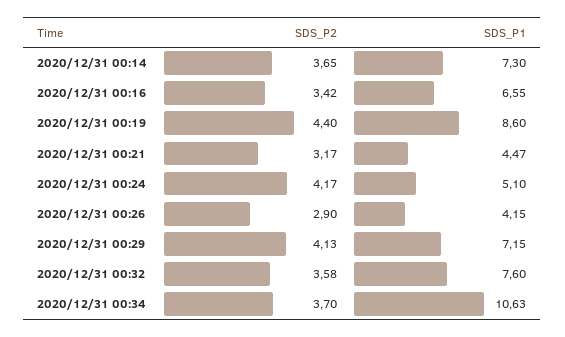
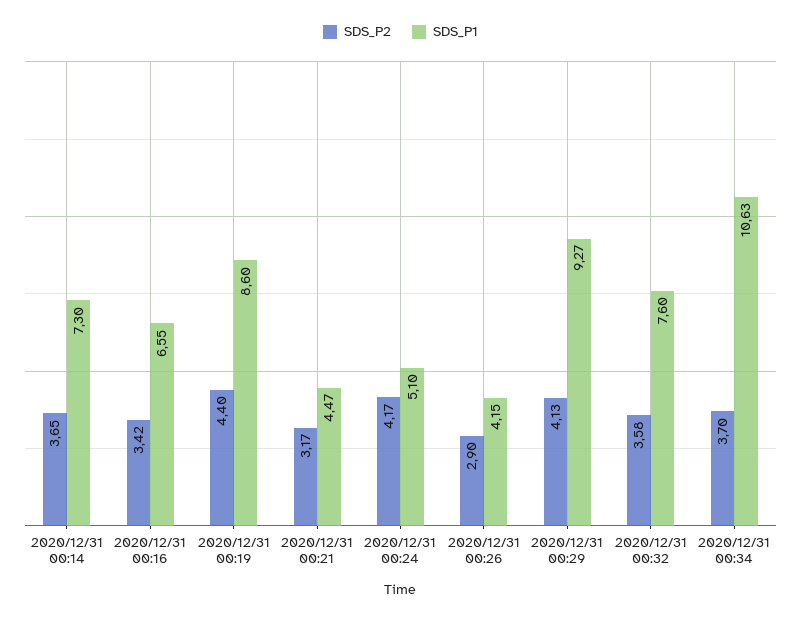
  {
    "SDS_P2": {
      "2020/12/31 00:14": 3.65,
      "2020/12/31 00:16": 3.42,
      "2020/12/31 00:19": 4.4,
      "2020/12/31 00:21": 3.17,
      "2020/12/31 00:24": 4.17,
      "2020/12/31 00:26": 2.9,
      "2020/12/31 00:29": 4.13,
      "2020/12/31 00:32": 3.58,
      "2020/12/31 00:34": 3.7
    },
    "SDS_P1": {
      "2020/12/31 00:14": 7.3,
      "2020/12/31 00:16": 6.55,
      "2020/12/31 00:19": 8.6,
      "2020/12/31 00:21": 4.47,
      "2020/12/31 00:24": 5.1,
      "2020/12/31 00:26": 4.15,
-     "2020/12/31 00:29": 7.15,
+     "2020/12/31 00:29": 9.27,
      "2020/12/31 00:32": 7.6,
      "2020/12/31 00:34": 10.63
    }
  }

